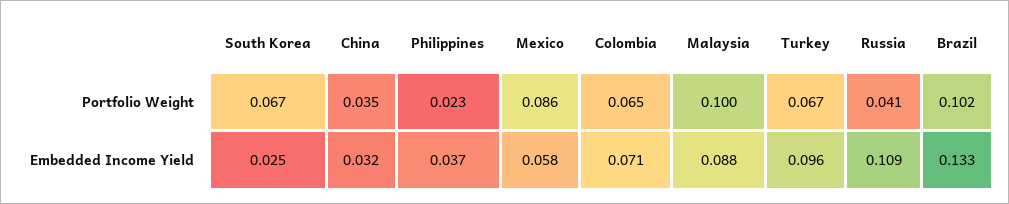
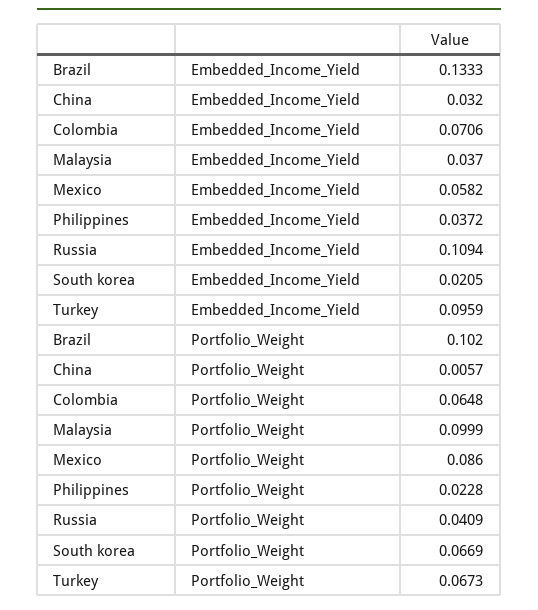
  {
    "South Korea": {
      "Portfolio Weight": 0.0669,
-     "Embedded Income Yield": 0.025
+     "Embedded Income Yield": 0.0205
    },
    "China": {
-     "Portfolio Weight": 0.035,
+     "Portfolio Weight": 0.0057,
      "Embedded Income Yield": 0.032
    },
    "Philippines": {
      "Portfolio Weight": 0.0228,
      "Embedded Income Yield": 0.0372
    },
    "Mexico": {
      "Portfolio Weight": 0.086,
      "Embedded Income Yield": 0.0582
    },
    "Colombia": {
      "Portfolio Weight": 0.0648,
      "Embedded Income Yield": 0.0706
    },
    "Malaysia": {
      "Portfolio Weight": 0.0999,
-     "Embedded Income Yield": 0.088
+     "Embedded Income Yield": 0.037
    },
    "Turkey": {
      "Portfolio Weight": 0.0673,
      "Embedded Income Yield": 0.0959
    },
    "Russia": {
      "Portfolio Weight": 0.0409,
      "Embedded Income Yield": 0.1094
    },
    "Brazil": {
      "Portfolio Weight": 0.102,
      "Embedded Income Yield": 0.1333
    }
  }

